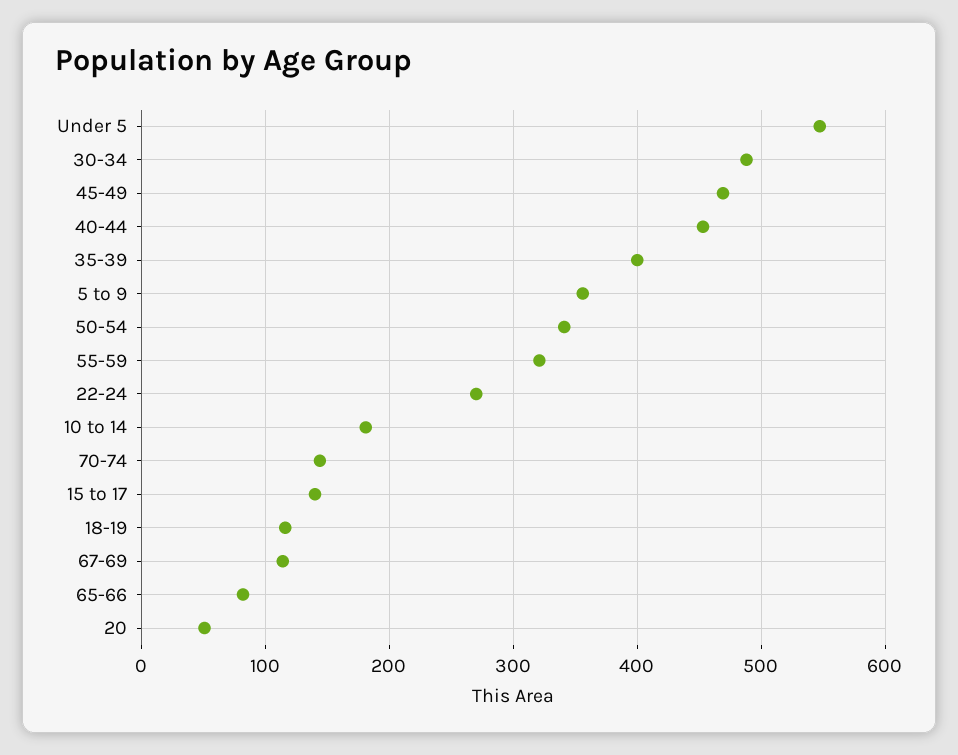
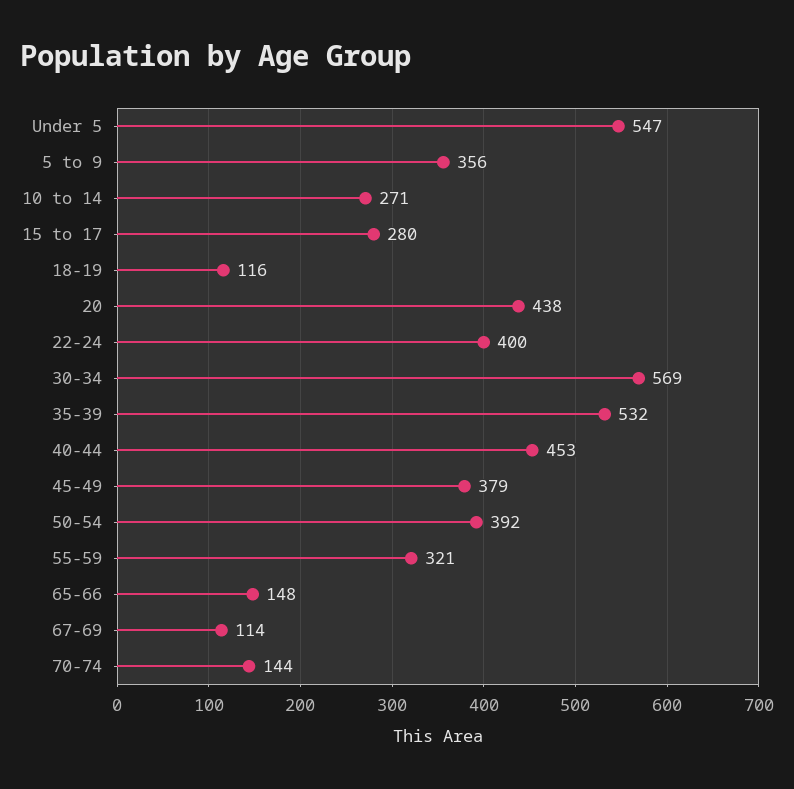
  {
    "Under 5": 547,
-   "30-34": 490,
+   "30-34": 569,
-   "45-49": 470,
+   "45-49": 379,
    "40-44": 453,
-   "35-39": 400,
+   "35-39": 532,
    "5 to 9": 356,
-   "50-54": 340,
+   "50-54": 392,
    "55-59": 321,
-   "22-24": 270,
+   "22-24": 400,
-   "10 to 14": 180,
+   "10 to 14": 271,
    "70-74": 144,
-   "15 to 17": 140,
+   "15 to 17": 280,
    "18-19": 116,
    "67-69": 114,
-   "65-66": 80,
+   "65-66": 148,
-   "20": 50
+   "20": 438
  }

